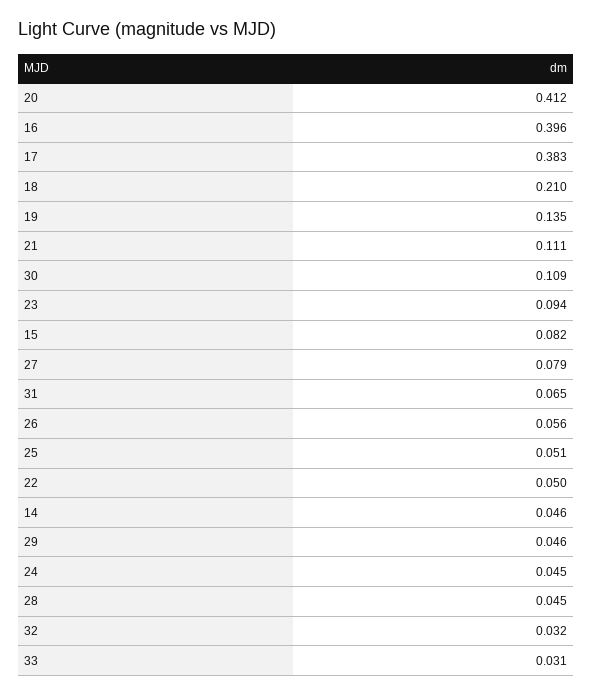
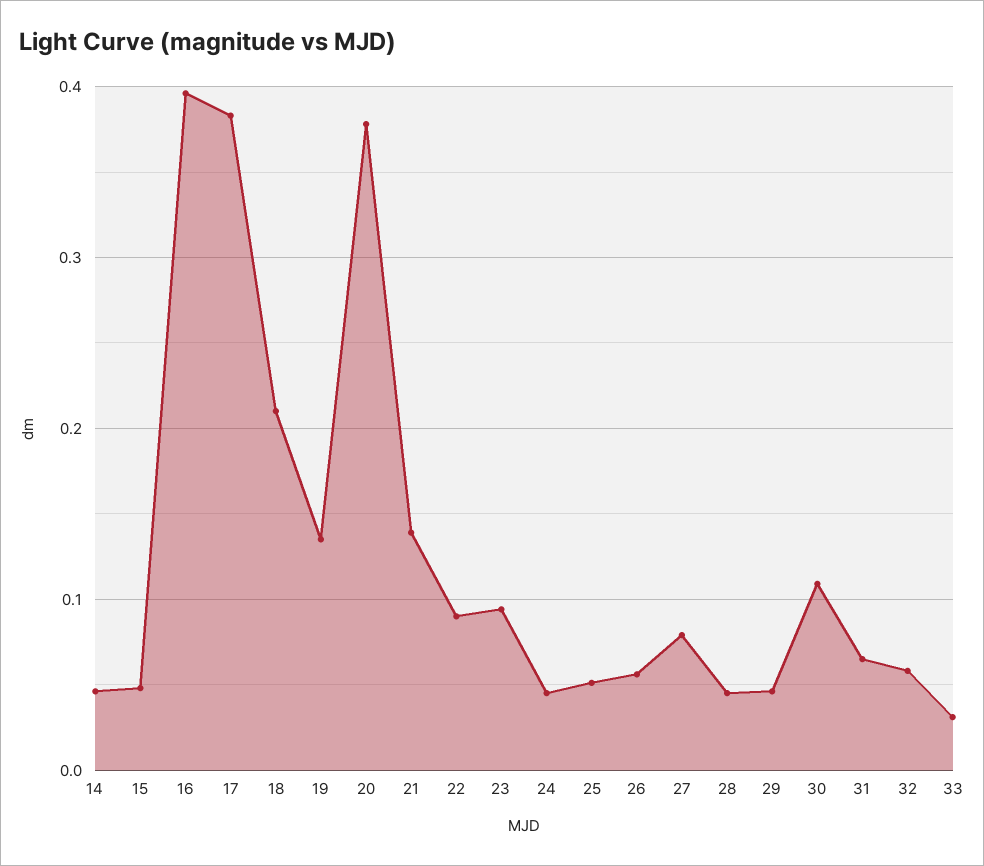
  {
-   "20": 0.412,
+   "20": 0.38,
    "16": 0.396,
    "17": 0.383,
    "18": 0.21,
    "19": 0.135,
-   "21": 0.111,
+   "21": 0.14,
    "30": 0.109,
    "23": 0.094,
-   "15": 0.082,
+   "15": 0.05,
    "27": 0.079,
    "31": 0.065,
    "26": 0.056,
    "25": 0.051,
-   "22": 0.05,
+   "22": 0.09,
    "14": 0.046,
    "29": 0.046,
    "24": 0.045,
    "28": 0.045,
-   "32": 0.032,
+   "32": 0.06,
    "33": 0.031
  }

